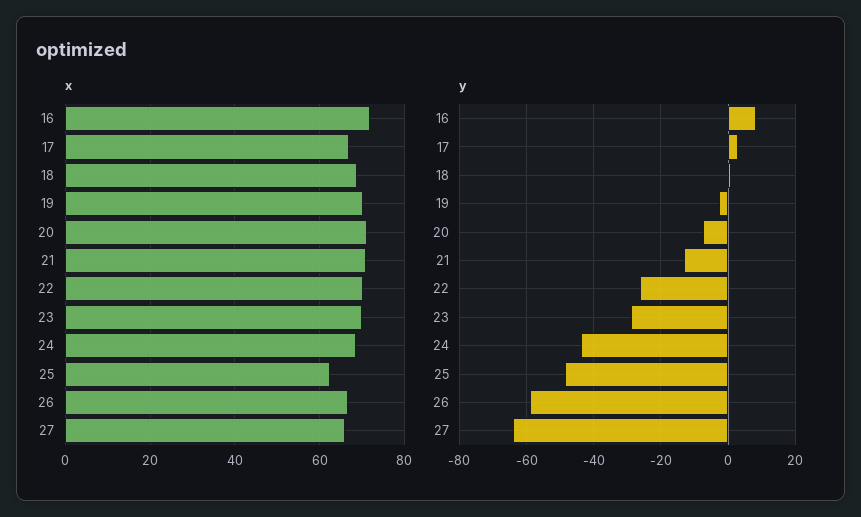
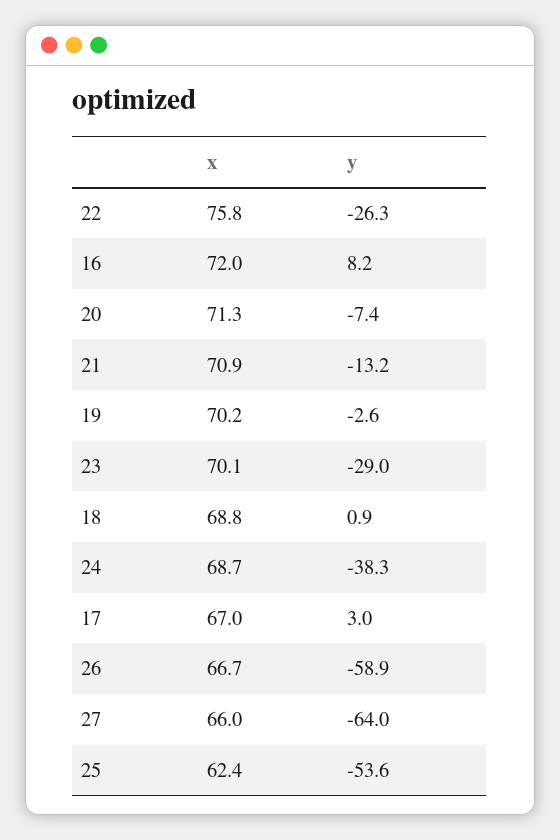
  {
    "x": {
      "16": 72,
      "17": 67,
      "18": 68.8,
      "19": 70.2,
      "20": 71.3,
      "21": 70.9,
-     "22": 70,
+     "22": 75.8,
      "23": 70.1,
      "24": 68.7,
      "25": 62.4,
      "26": 66.7,
      "27": 66
    },
    "y": {
      "16": 8.2,
      "17": 3,
      "18": 0.9,
      "19": -2.6,
      "20": -7.4,
      "21": -13.2,
      "22": -26.3,
      "23": -29,
-     "24": -44,
+     "24": -38.3,
-     "25": -48,
+     "25": -53.6,
      "26": -58.9,
      "27": -64
    }
  }

